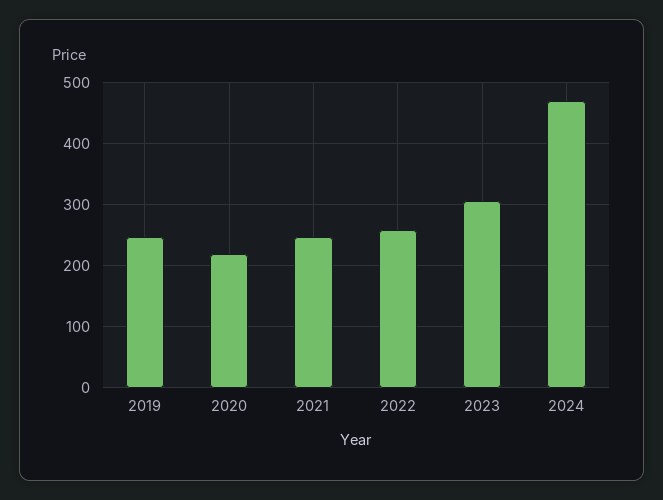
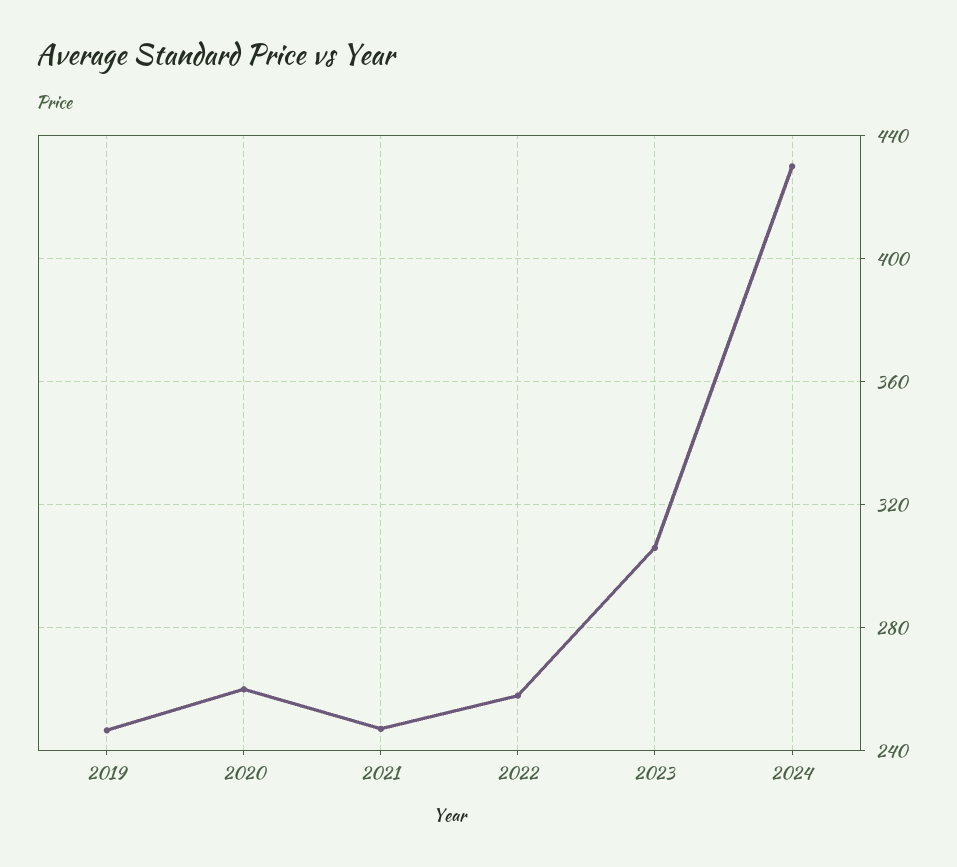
  {
    "2019": 245,
-   "2020": 220,
+   "2020": 260,
    "2021": 245,
    "2022": 260,
    "2023": 305,
-   "2024": 470
+   "2024": 430
  }

